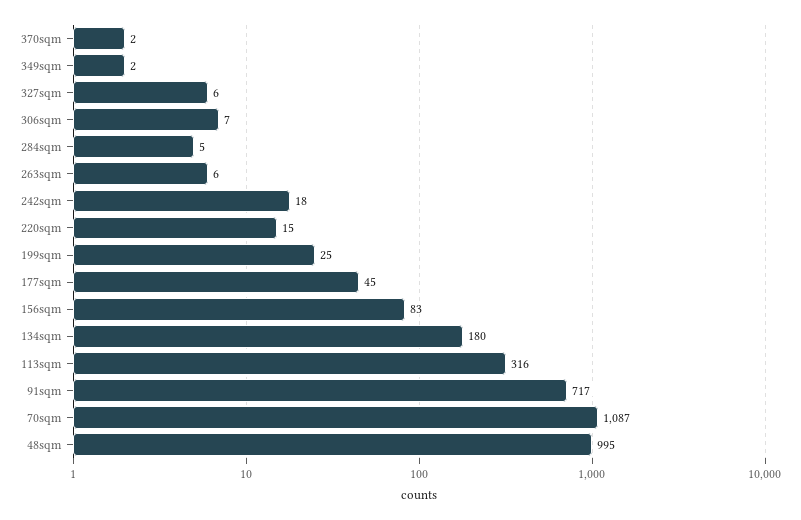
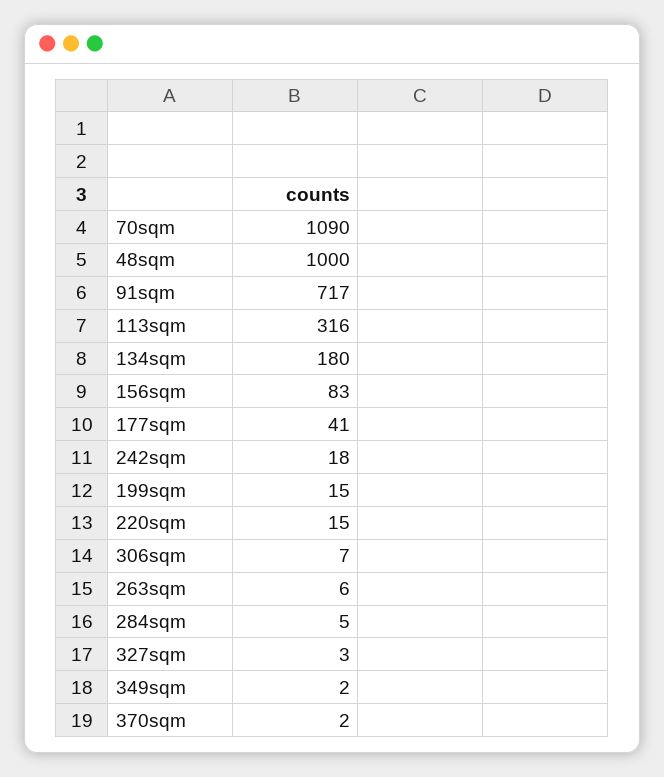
  {
    "370sqm": 2,
    "349sqm": 2,
-   "327sqm": 6,
+   "327sqm": 3,
    "306sqm": 7,
    "284sqm": 5,
    "263sqm": 6,
    "242sqm": 18,
    "220sqm": 15,
-   "199sqm": 25,
+   "199sqm": 15,
-   "177sqm": 45,
+   "177sqm": 41,
    "156sqm": 83,
    "134sqm": 180,
    "113sqm": 316,
    "91sqm": 717,
-   "70sqm": 1087,
+   "70sqm": 1090,
-   "48sqm": 995
+   "48sqm": 1000
  }

